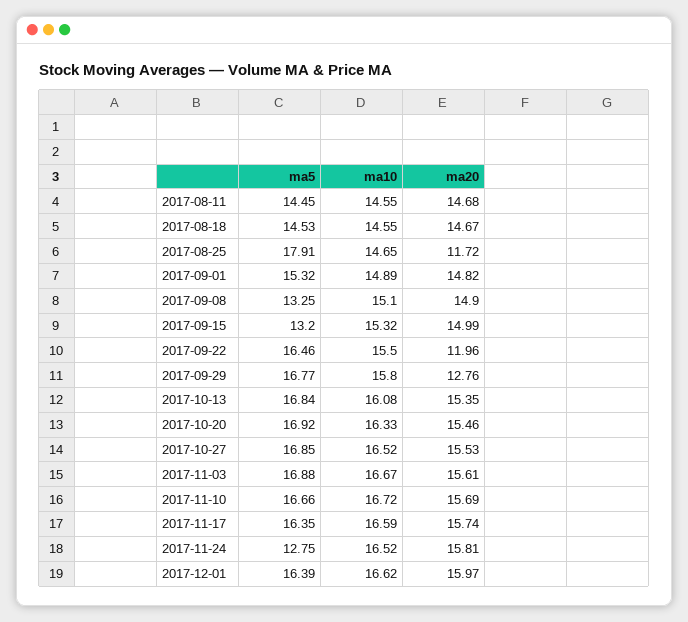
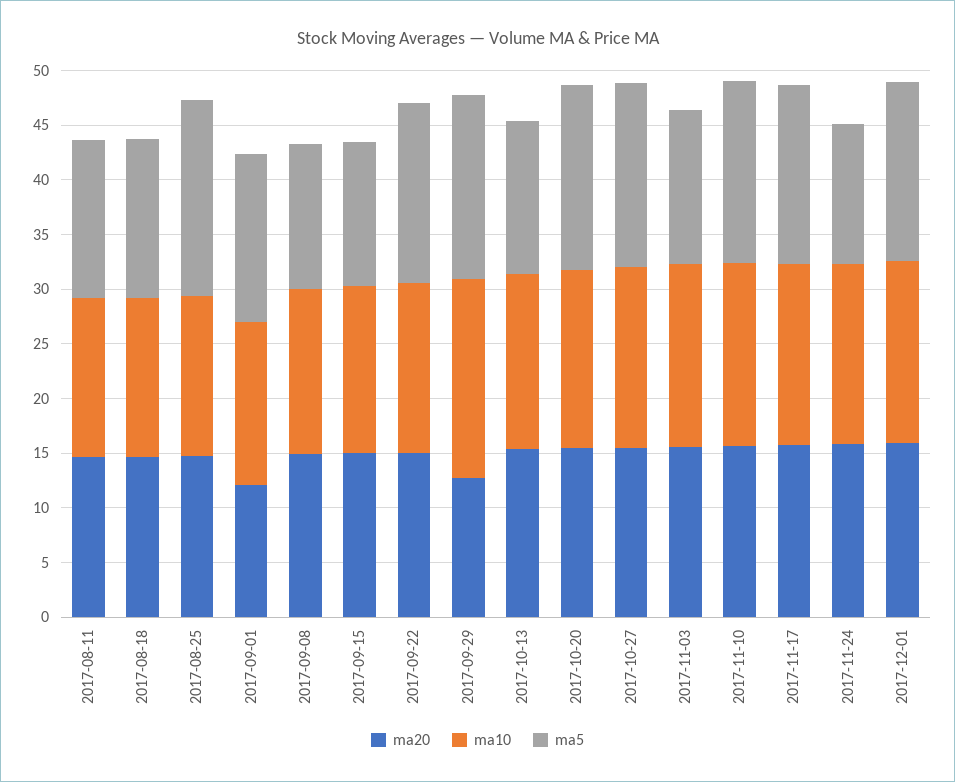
  {
    "ma5": {
      "2017-08-11": 14.45,
      "2017-08-18": 14.53,
      "2017-08-25": 17.91,
      "2017-09-01": 15.32,
      "2017-09-08": 13.25,
      "2017-09-15": 13.2,
      "2017-09-22": 16.46,
      "2017-09-29": 16.77,
-     "2017-10-13": 16.84,
+     "2017-10-13": 14,
      "2017-10-20": 16.92,
      "2017-10-27": 16.85,
-     "2017-11-03": 16.88,
+     "2017-11-03": 14,
      "2017-11-10": 16.66,
      "2017-11-17": 16.35,
      "2017-11-24": 12.75,
      "2017-12-01": 16.39
    },
    "ma10": {
      "2017-08-11": 14.55,
      "2017-08-18": 14.55,
      "2017-08-25": 14.65,
      "2017-09-01": 14.89,
      "2017-09-08": 15.1,
      "2017-09-15": 15.32,
      "2017-09-22": 15.5,
-     "2017-09-29": 15.8,
+     "2017-09-29": 18,
      "2017-10-13": 16.08,
      "2017-10-20": 16.33,
      "2017-10-27": 16.52,
      "2017-11-03": 16.67,
      "2017-11-10": 16.72,
      "2017-11-17": 16.59,
      "2017-11-24": 16.52,
      "2017-12-01": 16.62
    },
    "ma20": {
      "2017-08-11": 14.68,
      "2017-08-18": 14.67,
-     "2017-08-25": 11.72,
+     "2017-08-25": 15,
-     "2017-09-01": 14.82,
+     "2017-09-01": 12,
      "2017-09-08": 14.9,
      "2017-09-15": 14.99,
-     "2017-09-22": 11.96,
+     "2017-09-22": 15,
      "2017-09-29": 12.76,
      "2017-10-13": 15.35,
      "2017-10-20": 15.46,
      "2017-10-27": 15.53,
      "2017-11-03": 15.61,
      "2017-11-10": 15.69,
      "2017-11-17": 15.74,
      "2017-11-24": 15.81,
      "2017-12-01": 15.97
    }
  }

